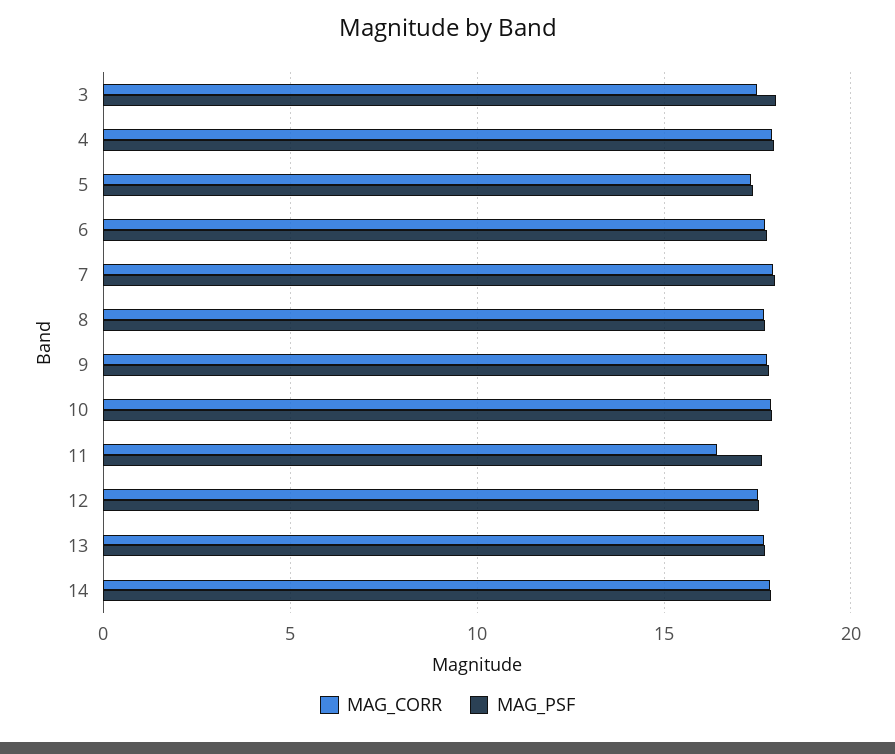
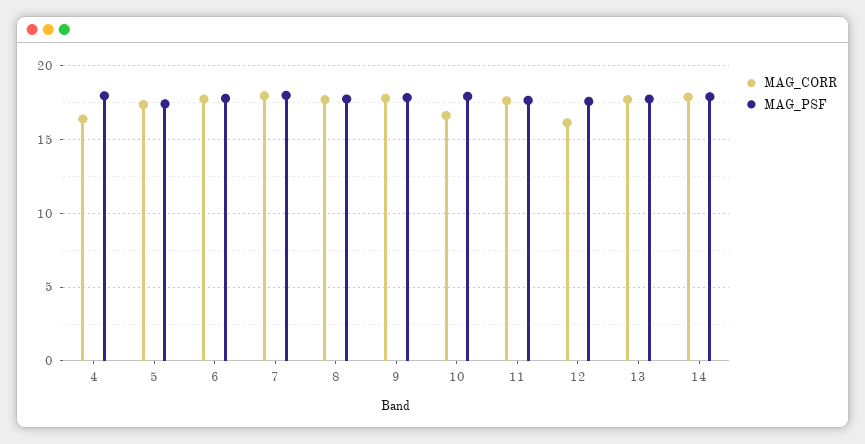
  {
    "MAG_CORR": {
-     "3": 17.5,
-     "4": 18,
+     "4": 16.5,
      "5": 17.5,
      "6": 17.5,
      "7": 18,
      "8": 17.5,
      "9": 18,
-     "10": 18,
+     "10": 16.5,
-     "11": 16.5,
+     "11": 17.5,
-     "12": 17.5,
+     "12": 16,
      "13": 17.5,
      "14": 18
    },
    "MAG_PSF": {
-     "3": 18,
      "4": 18,
      "5": 17.5,
      "6": 18,
      "7": 18,
      "8": 17.5,
      "9": 18,
      "10": 18,
      "11": 17.5,
      "12": 17.5,
      "13": 17.5,
      "14": 18
    }
  }

